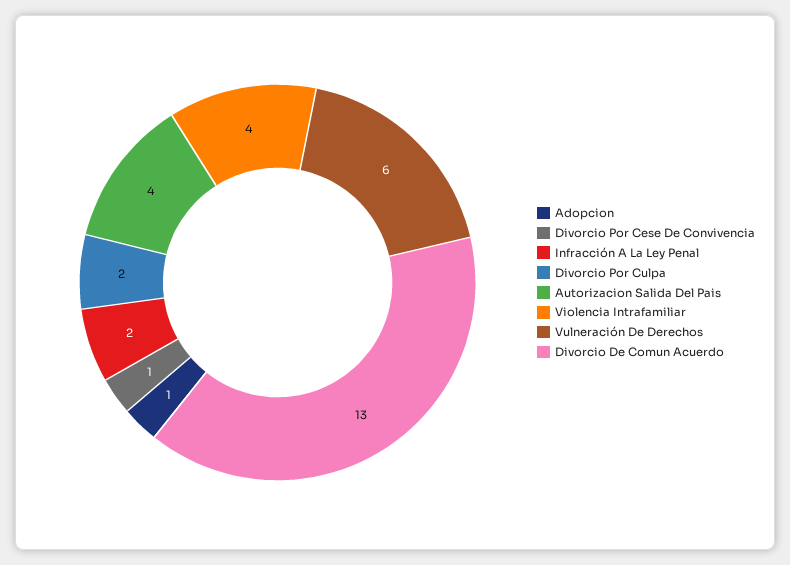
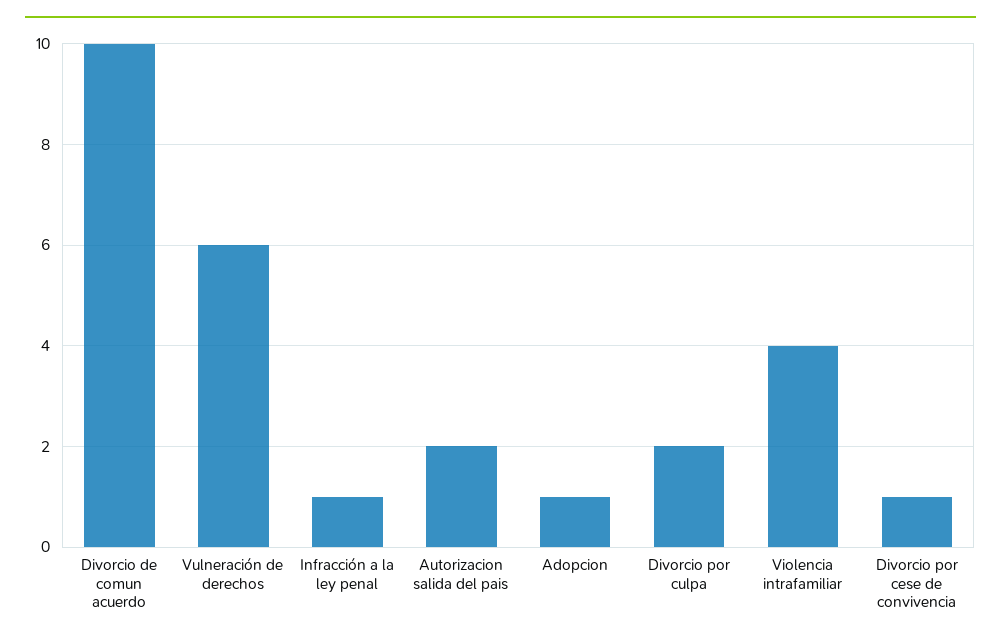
  {
    "Adopcion": 1,
    "Divorcio Por Cese De Convivencia": 1,
-   "Infracción A La Ley Penal": 2,
+   "Infracción A La Ley Penal": 1,
    "Divorcio Por Culpa": 2,
-   "Autorizacion Salida Del Pais": 4,
+   "Autorizacion Salida Del Pais": 2,
    "Violencia Intrafamiliar": 4,
    "Vulneración De Derechos": 6,
-   "Divorcio De Comun Acuerdo": 13
+   "Divorcio De Comun Acuerdo": 10
  }

